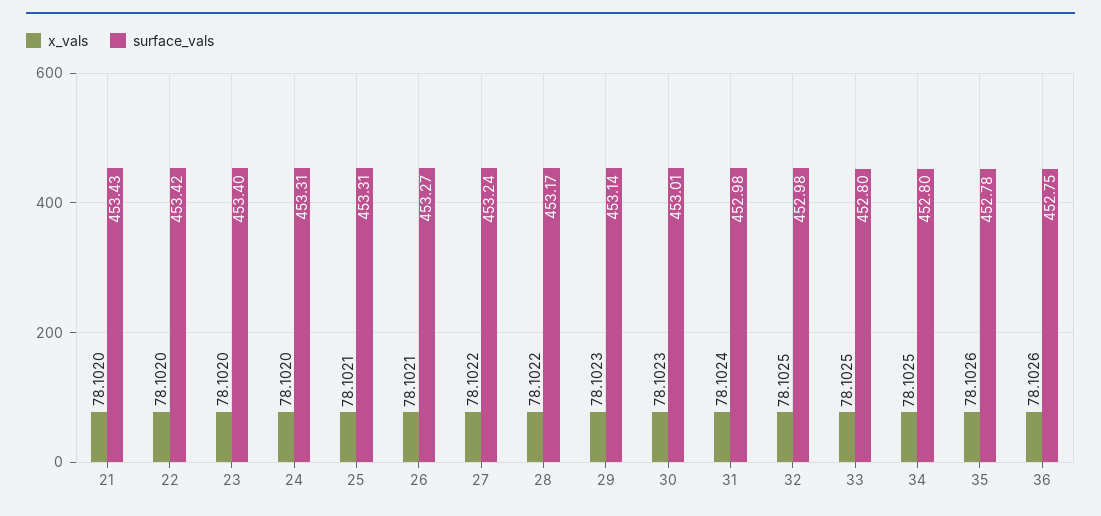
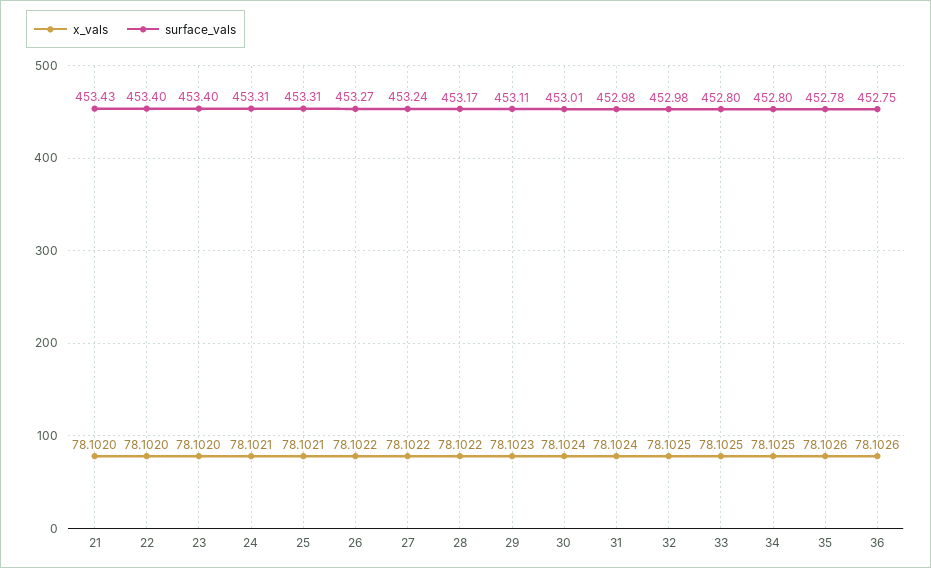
  {
    "x_vals": {
      "21": 78.102,
      "22": 78.102,
      "23": 78.102,
-     "24": 78.102,
+     "24": 78.1021,
      "25": 78.1021,
-     "26": 78.1021,
+     "26": 78.1022,
      "27": 78.1022,
      "28": 78.1022,
      "29": 78.1023,
-     "30": 78.1023,
+     "30": 78.1024,
      "31": 78.1024,
      "32": 78.1025,
      "33": 78.1025,
      "34": 78.1025,
      "35": 78.1026,
      "36": 78.1026
    },
    "surface_vals": {
      "21": 453.43,
-     "22": 453.42,
+     "22": 453.4,
      "23": 453.4,
      "24": 453.31,
      "25": 453.31,
      "26": 453.27,
      "27": 453.24,
      "28": 453.17,
-     "29": 453.14,
+     "29": 453.11,
      "30": 453.01,
      "31": 452.98,
      "32": 452.98,
      "33": 452.8,
      "34": 452.8,
      "35": 452.78,
      "36": 452.75
    }
  }

